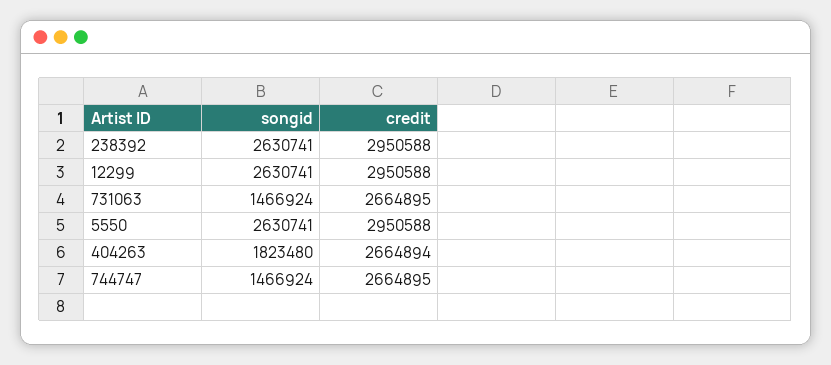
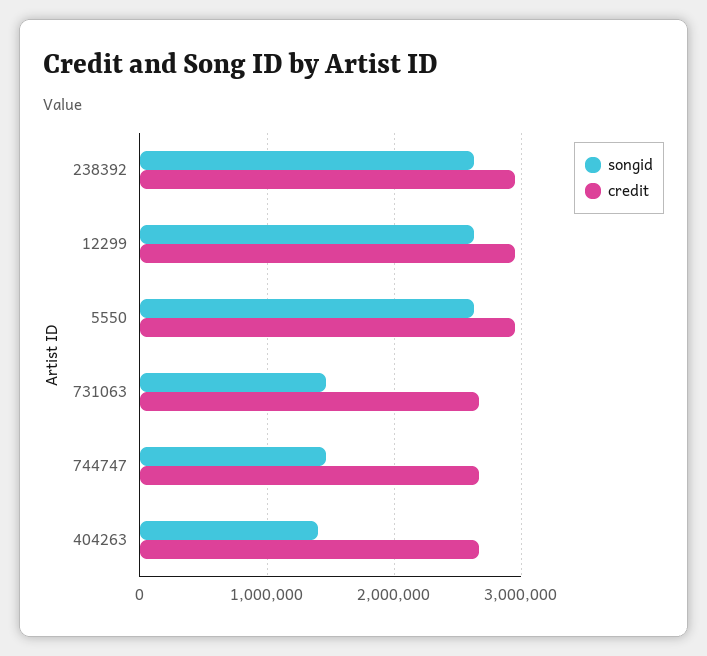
  {
    "songid": {
      "238392": 2630741,
      "12299": 2630741,
      "731063": 1466924,
      "5550": 2630741,
-     "404263": 1823480,
+     "404263": 1400000,
      "744747": 1466924
    },
    "credit": {
      "238392": 2950588,
      "12299": 2950588,
      "731063": 2664895,
      "5550": 2950588,
      "404263": 2664894,
      "744747": 2664895
    }
  }

